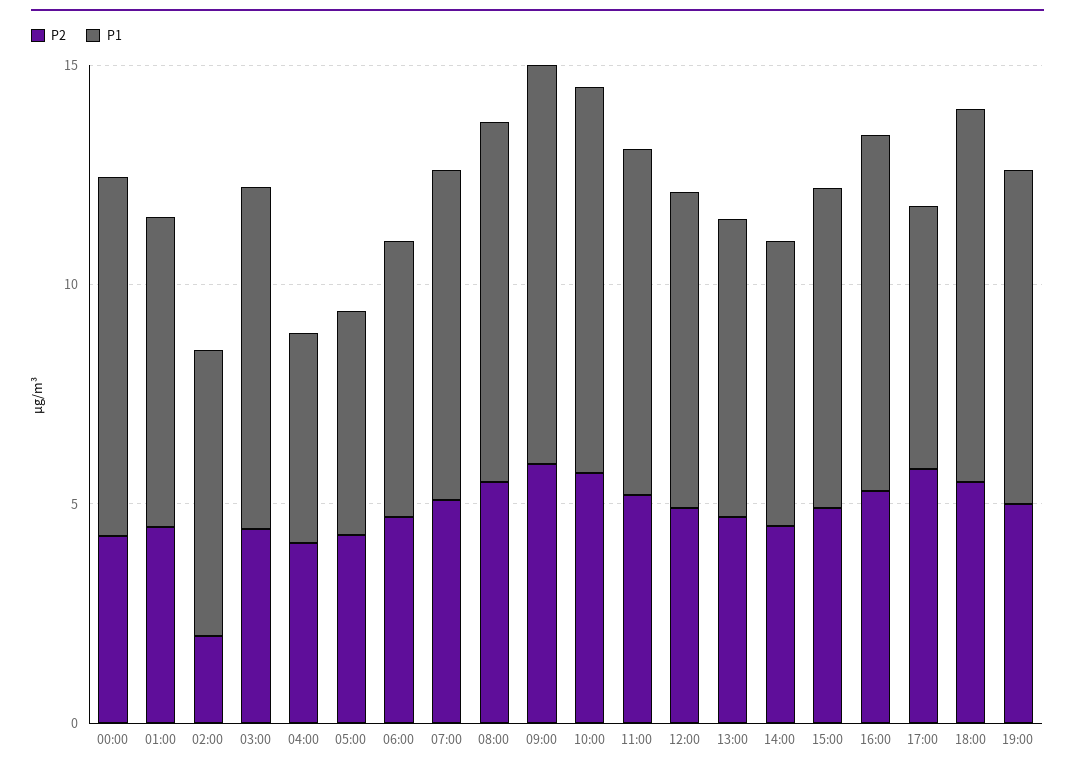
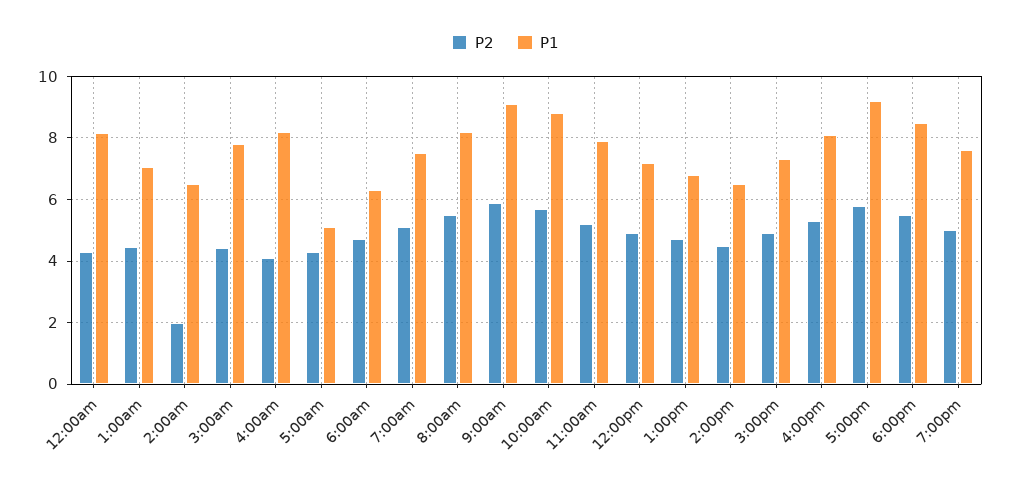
  {
    "P2": {
      "00:00": 4.2,
      "01:00": 4.4,
      "02:00": 2,
      "03:00": 4.4,
      "04:00": 4.2,
      "05:00": 4.4,
      "06:00": 4.8,
      "07:00": 5.2,
      "08:00": 5.6,
      "09:00": 6,
      "10:00": 5.8,
      "11:00": 5.2,
      "12:00": 5,
      "13:00": 4.8,
      "14:00": 4.6,
      "15:00": 5,
      "16:00": 5.4,
      "17:00": 5.8,
      "18:00": 5.6,
      "19:00": 5
    },
    "P1": {
      "00:00": 8.2,
      "01:00": 7,
      "02:00": 6.6,
      "03:00": 7.8,
-     "04:00": 5,
+     "04:00": 8.2,
      "05:00": 5.2,
      "06:00": 6.4,
      "07:00": 7.6,
      "08:00": 8.2,
      "09:00": 9.2,
      "10:00": 8.8,
      "11:00": 8,
      "12:00": 7.2,
      "13:00": 6.8,
      "14:00": 6.6,
      "15:00": 7.4,
      "16:00": 8.2,
-     "17:00": 6,
+     "17:00": 9.2,
      "18:00": 8.6,
      "19:00": 7.6
    }
  }

